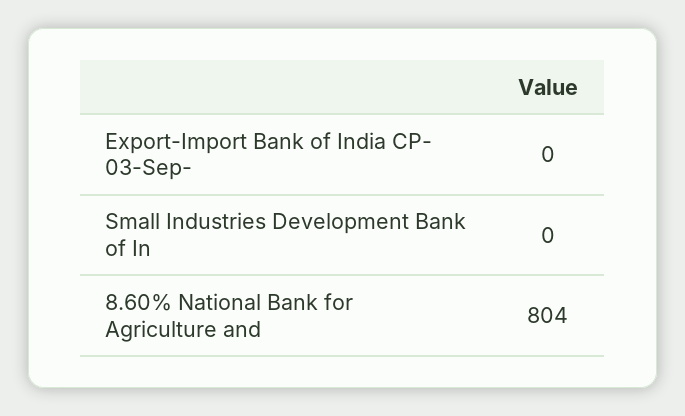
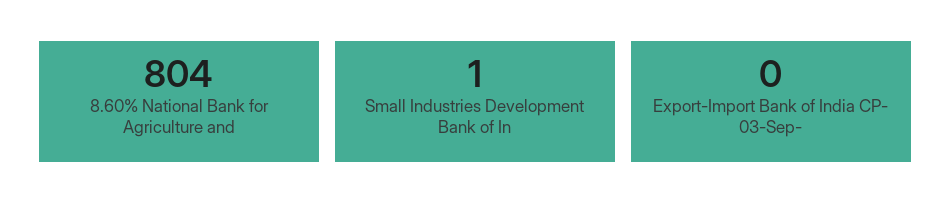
  {
    "Export-Import Bank of India CP- 03-Sep-": 0,
-   "Small Industries Development Bank of In": 0,
+   "Small Industries Development Bank of In": 1,
    "8.60% National Bank for Agriculture and": 804
  }

